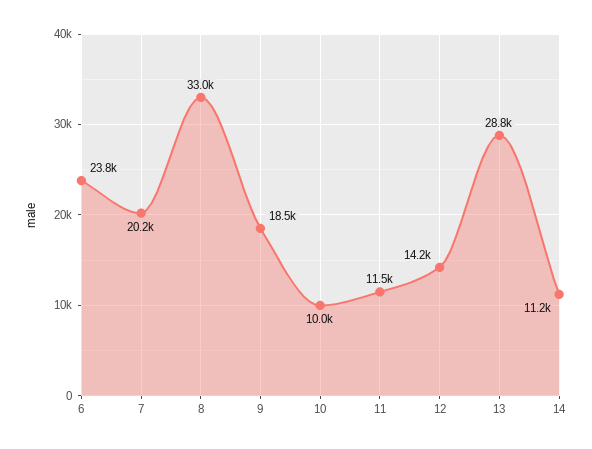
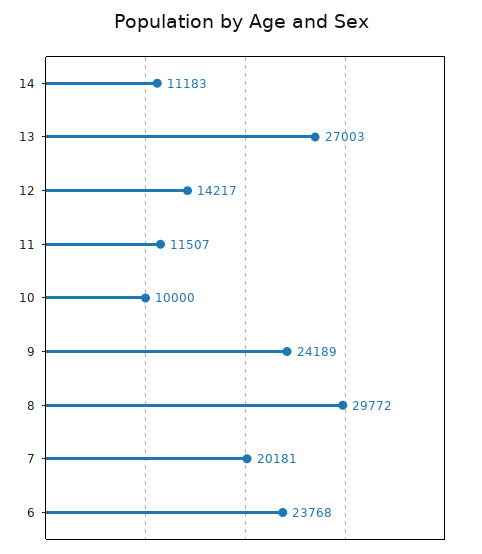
  {
    "6": 23768,
    "7": 20181,
-   "8": 33000,
+   "8": 29772,
-   "9": 18500,
+   "9": 24189,
    "10": 10000,
    "11": 11507,
    "12": 14217,
-   "13": 28800,
+   "13": 27003,
    "14": 11183
  }

